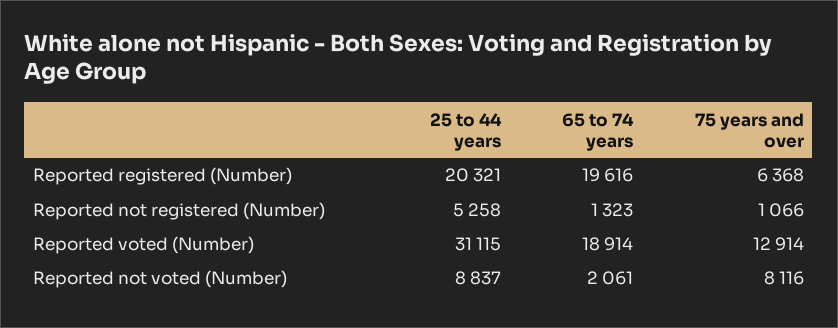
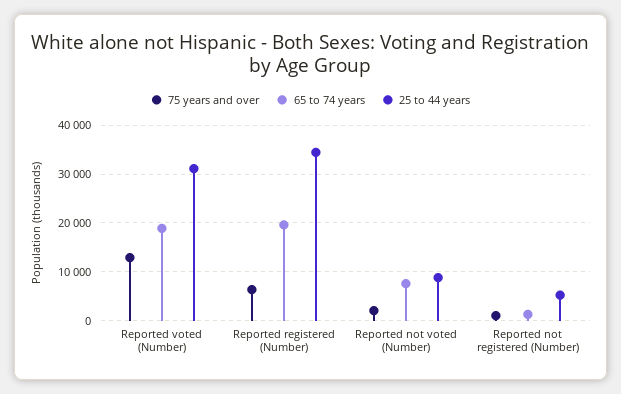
  {
    "25 to 44 years": {
-     "Reported registered (Number)": 20321,
+     "Reported registered (Number)": 34000,
      "Reported not registered (Number)": 5258,
      "Reported voted (Number)": 31115,
      "Reported not voted (Number)": 8837
    },
    "65 to 74 years": {
      "Reported registered (Number)": 19616,
      "Reported not registered (Number)": 1323,
      "Reported voted (Number)": 18914,
-     "Reported not voted (Number)": 2061
+     "Reported not voted (Number)": 8000
    },
    "75 years and over": {
      "Reported registered (Number)": 6368,
      "Reported not registered (Number)": 1066,
      "Reported voted (Number)": 12914,
-     "Reported not voted (Number)": 8116
+     "Reported not voted (Number)": 2000
    }
  }

